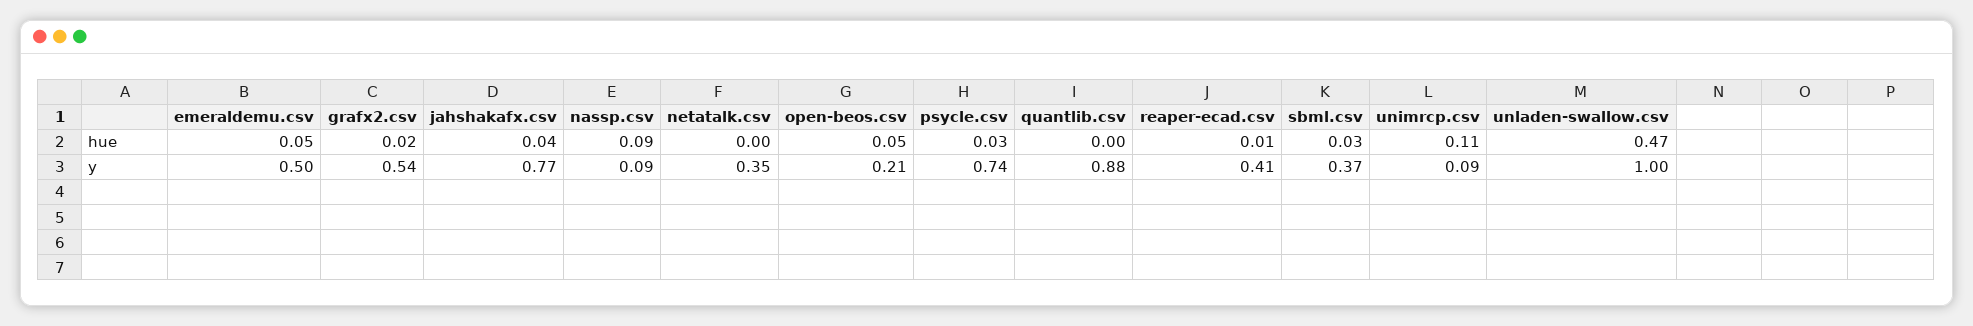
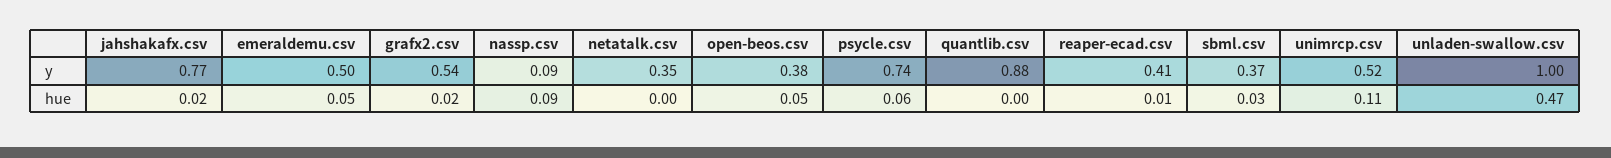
  {
    "emeraldemu.csv": {
      "hue": 0.05,
      "y": 0.5
    },
    "grafx2.csv": {
      "hue": 0.02,
      "y": 0.54
    },
    "jahshakafx.csv": {
-     "hue": 0.04,
+     "hue": 0.02,
      "y": 0.77
    },
    "nassp.csv": {
      "hue": 0.09,
      "y": 0.09
    },
    "netatalk.csv": {
      "hue": 0,
      "y": 0.35
    },
    "open-beos.csv": {
      "hue": 0.05,
-     "y": 0.21
+     "y": 0.38
    },
    "psycle.csv": {
-     "hue": 0.03,
+     "hue": 0.06,
      "y": 0.74
    },
    "quantlib.csv": {
      "hue": 0,
      "y": 0.88
    },
    "reaper-ecad.csv": {
      "hue": 0.01,
      "y": 0.41
    },
    "sbml.csv": {
      "hue": 0.03,
      "y": 0.37
    },
    "unimrcp.csv": {
      "hue": 0.11,
-     "y": 0.09
+     "y": 0.52
    },
    "unladen-swallow.csv": {
      "hue": 0.47,
      "y": 1
    }
  }

